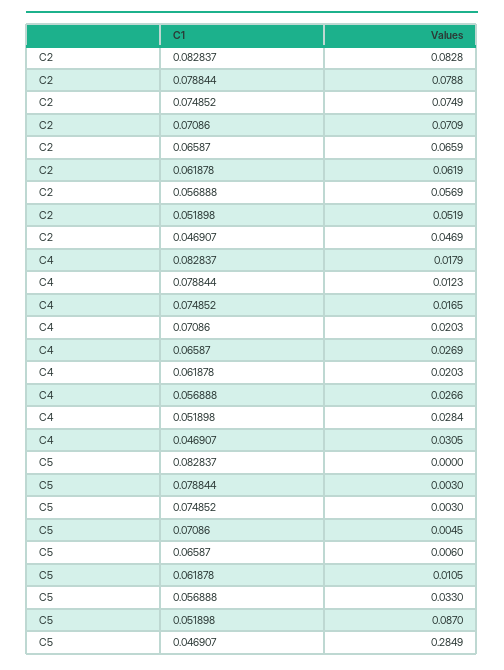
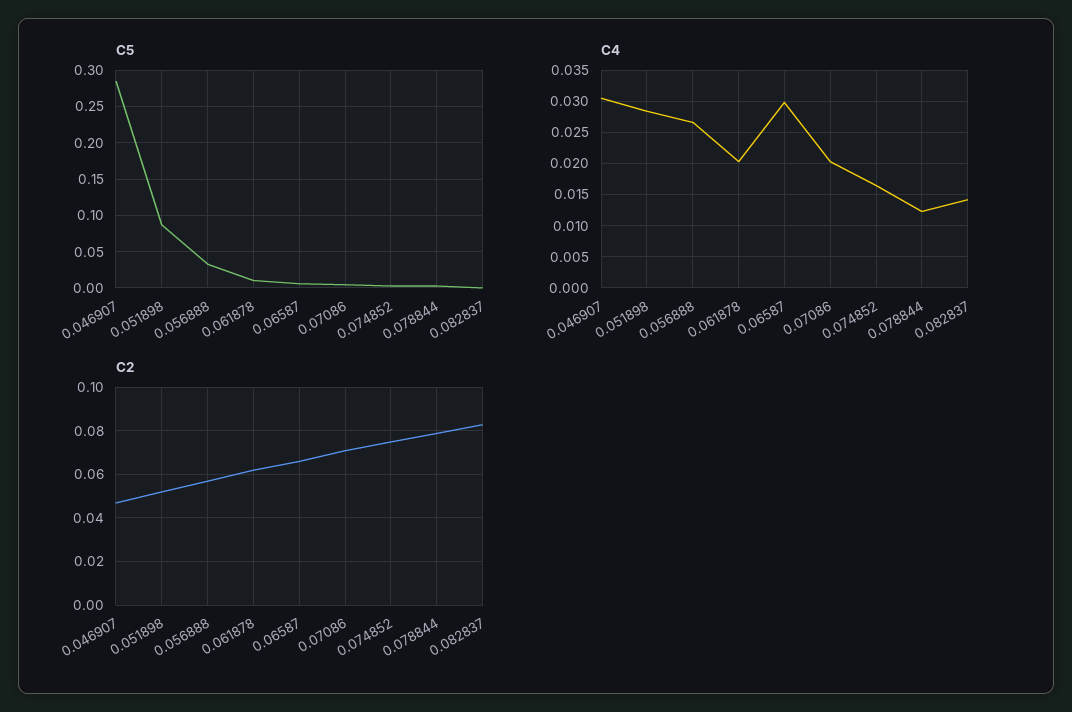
  {
    "C2": {
      "0.082837": 0.0828,
      "0.078844": 0.0788,
      "0.074852": 0.0749,
      "0.07086": 0.0709,
      "0.06587": 0.0659,
      "0.061878": 0.0619,
      "0.056888": 0.0569,
      "0.051898": 0.0519,
      "0.046907": 0.0469
    },
    "C4": {
-     "0.082837": 0.0179,
+     "0.082837": 0.014,
      "0.078844": 0.0123,
      "0.074852": 0.0165,
      "0.07086": 0.0203,
-     "0.06587": 0.0269,
+     "0.06587": 0.03,
      "0.061878": 0.0203,
      "0.056888": 0.0266,
      "0.051898": 0.0284,
      "0.046907": 0.0305
    },
    "C5": {
      "0.082837": 0,
      "0.078844": 0.003,
      "0.074852": 0.003,
      "0.07086": 0.0045,
      "0.06587": 0.006,
      "0.061878": 0.0105,
      "0.056888": 0.033,
      "0.051898": 0.087,
      "0.046907": 0.2849
    }
  }

